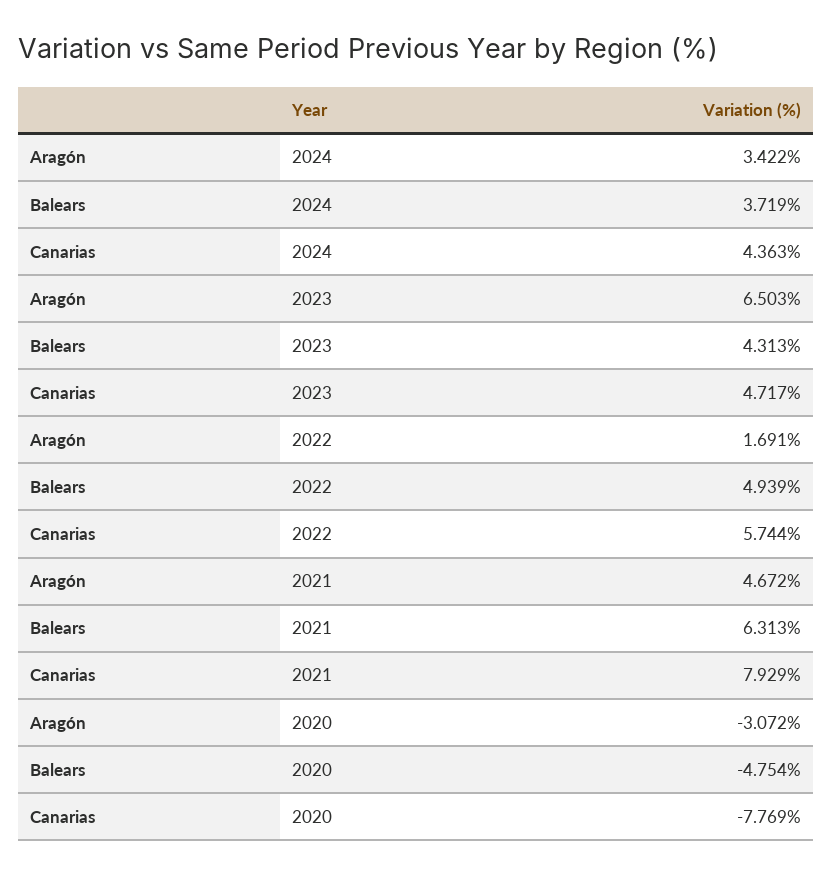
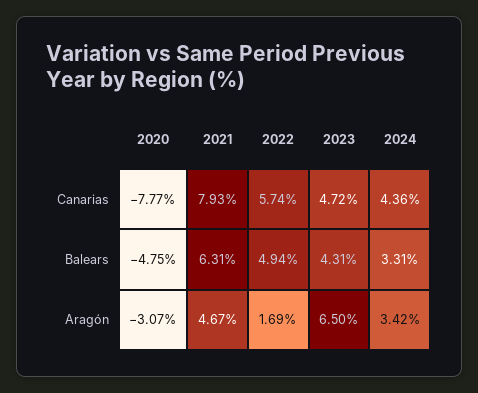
  {
    "Aragón": {
      "2024": 3.422,
      "2023": 6.503,
      "2022": 1.691,
      "2021": 4.672,
      "2020": -3.072
    },
    "Balears": {
-     "2024": 3.719,
+     "2024": 3.31,
      "2023": 4.313,
      "2022": 4.939,
      "2021": 6.313,
      "2020": -4.754
    },
    "Canarias": {
      "2024": 4.363,
      "2023": 4.717,
      "2022": 5.744,
      "2021": 7.929,
      "2020": -7.769
    }
  }

